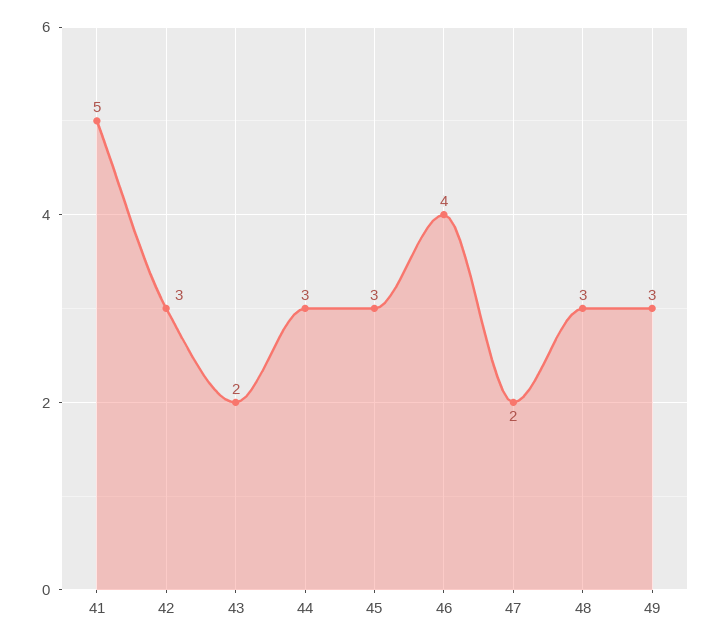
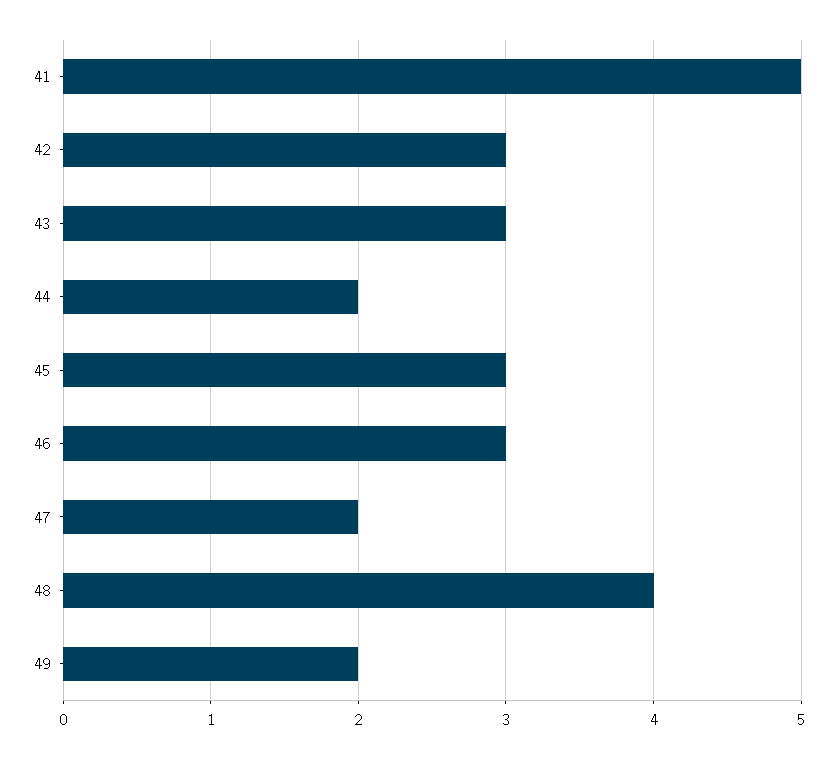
  {
    "41": 5,
    "42": 3,
-   "43": 2,
+   "43": 3,
-   "44": 3,
+   "44": 2,
    "45": 3,
-   "46": 4,
+   "46": 3,
    "47": 2,
-   "48": 3,
+   "48": 4,
-   "49": 3
+   "49": 2
  }

